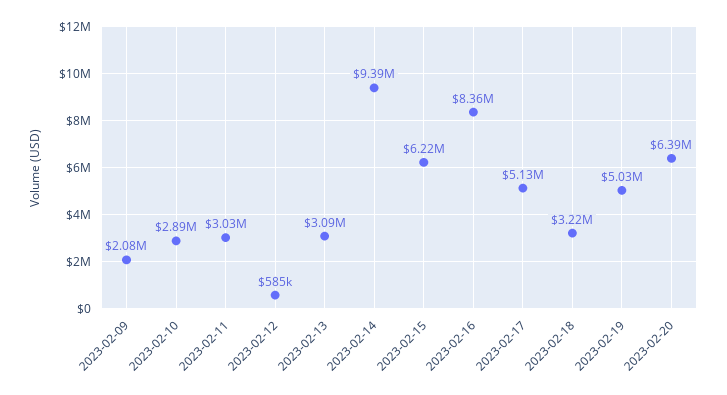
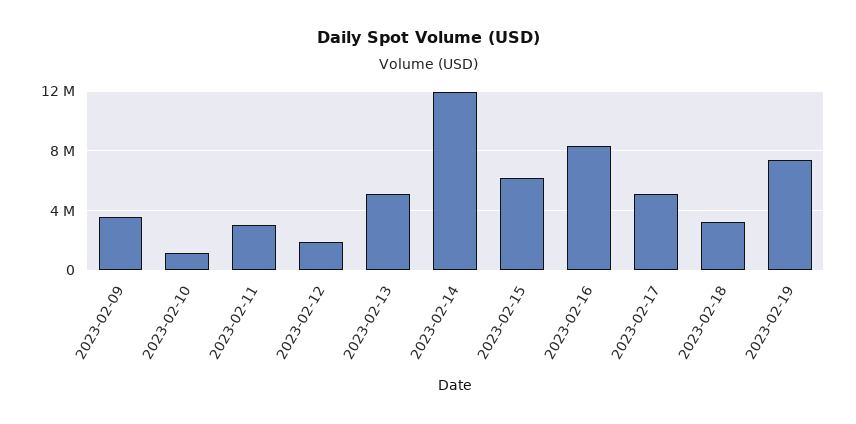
  {
-   "2023-02-09": 2080000,
+   "2023-02-09": 3500000,
-   "2023-02-10": 2890000,
+   "2023-02-10": 1000000,
    "2023-02-11": 3030000,
-   "2023-02-12": 585000,
+   "2023-02-12": 2000000,
-   "2023-02-13": 3090000,
+   "2023-02-13": 5000000,
-   "2023-02-14": 9390000,
+   "2023-02-14": 12000000,
    "2023-02-15": 6220000,
    "2023-02-16": 8360000,
    "2023-02-17": 5130000,
    "2023-02-18": 3220000,
-   "2023-02-19": 5030000,
+   "2023-02-19": 7500000
-   "2023-02-20": 6390000
  }

